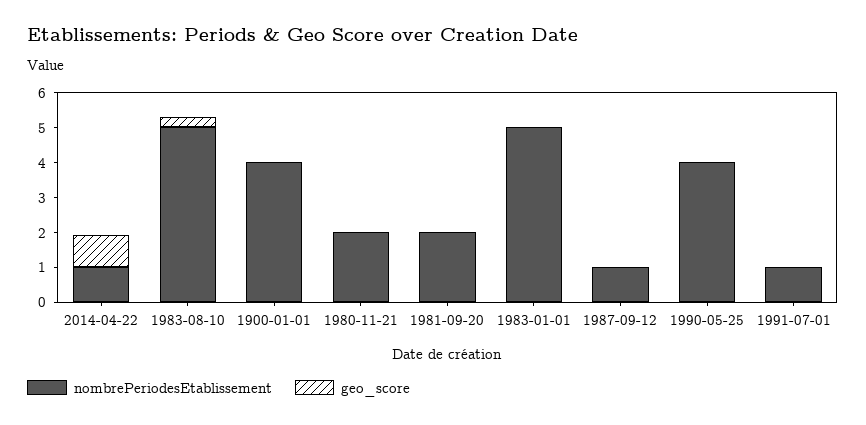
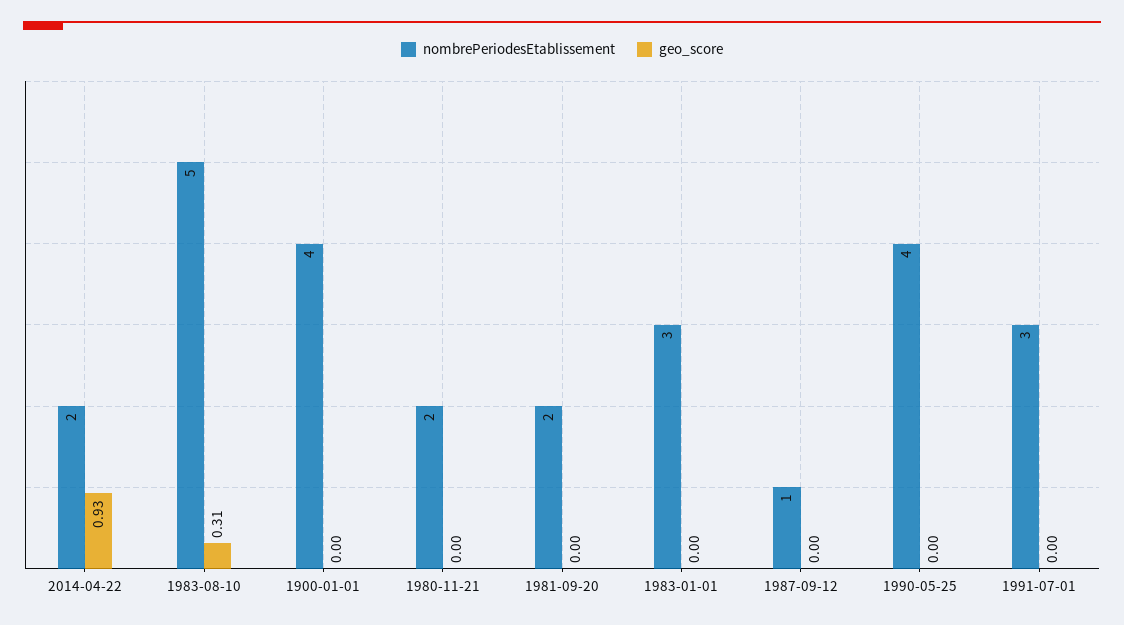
  {
    "nombrePeriodesEtablissement": {
-     "2014-04-22": 1,
+     "2014-04-22": 2,
      "1983-08-10": 5,
      "1900-01-01": 4,
      "1980-11-21": 2,
      "1981-09-20": 2,
-     "1983-01-01": 5,
+     "1983-01-01": 3,
      "1987-09-12": 1,
      "1990-05-25": 4,
-     "1991-07-01": 1
+     "1991-07-01": 3
    },
    "geo_score": {
      "2014-04-22": 0.93,
      "1983-08-10": 0.31,
      "1900-01-01": 0,
      "1980-11-21": 0,
      "1981-09-20": 0,
      "1983-01-01": 0,
      "1987-09-12": 0,
      "1990-05-25": 0,
      "1991-07-01": 0
    }
  }

